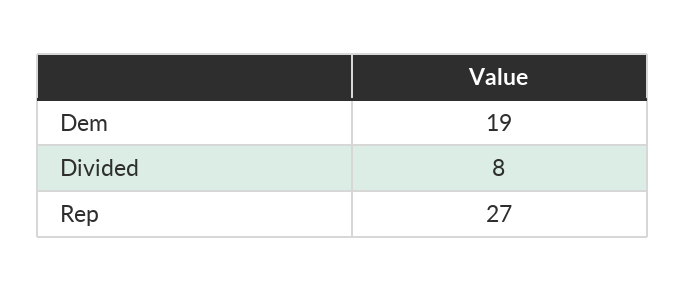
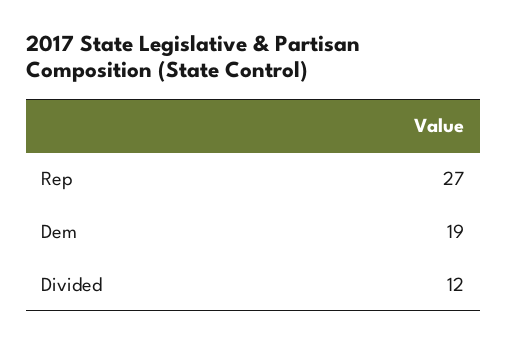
  {
    "Dem": 19,
-   "Divided": 8,
+   "Divided": 12,
    "Rep": 27
  }

